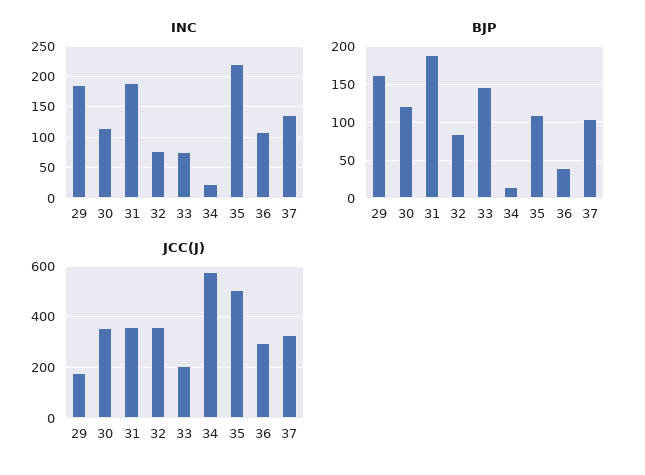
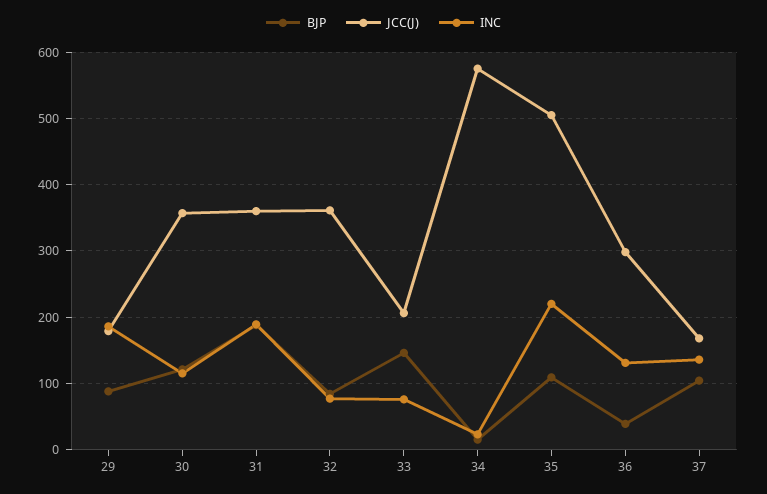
  {
    "INC": {
      "29": 190,
      "30": 120,
      "31": 190,
      "32": 80,
      "33": 80,
      "34": 20,
      "35": 220,
-     "36": 110,
+     "36": 130,
      "37": 140
    },
    "BJP": {
-     "29": 160,
+     "29": 90,
      "30": 120,
      "31": 190,
      "32": 80,
      "33": 150,
      "34": 20,
      "35": 110,
      "36": 40,
      "37": 100
    },
    "JCC(J)": {
      "29": 180,
      "30": 360,
      "31": 360,
      "32": 360,
      "33": 210,
      "34": 580,
      "35": 510,
      "36": 300,
-     "37": 325
+     "37": 170
    }
  }

